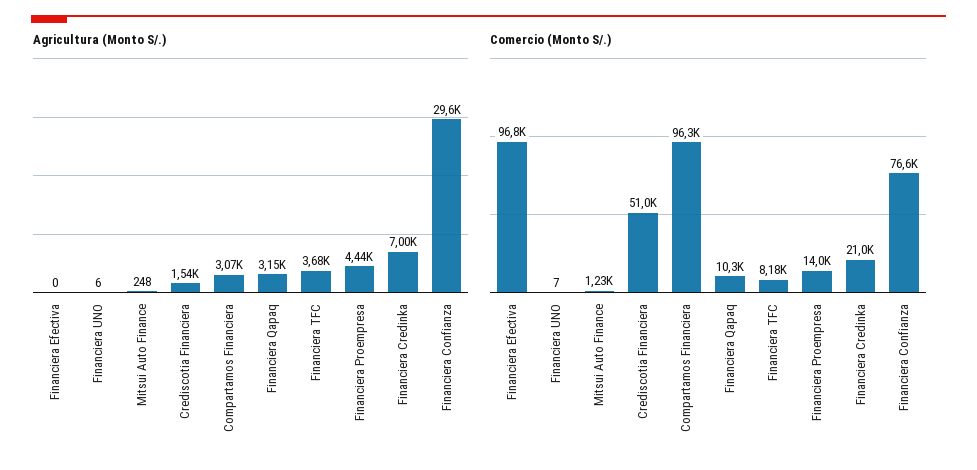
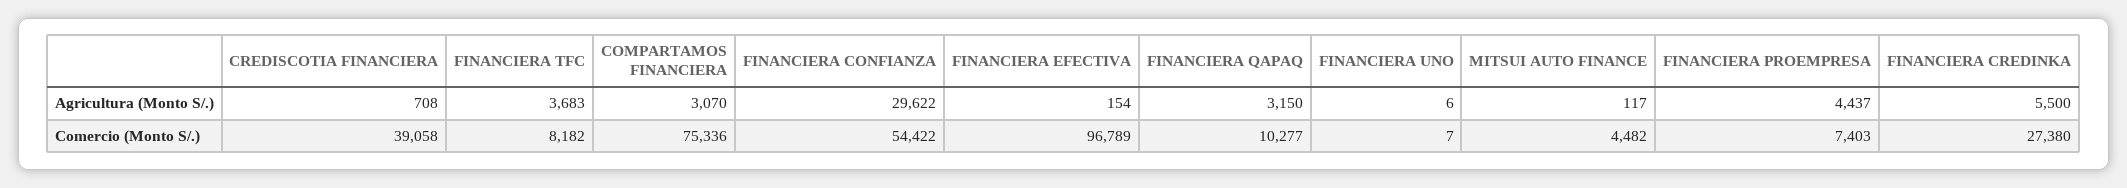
  {
    "Agricultura (Monto S/.)": {
-     "Financiera Efectiva": 0,
+     "Financiera Efectiva": 154,
      "Financiera UNO": 6,
-     "Mitsui Auto Finance": 248,
+     "Mitsui Auto Finance": 117,
-     "Crediscotia Financiera": 1540,
+     "Crediscotia Financiera": 708,
      "Compartamos Financiera": 3070,
      "Financiera Qapaq": 3150,
      "Financiera TFC": 3683,
      "Financiera Proempresa": 4437,
-     "Financiera Credinka": 7000,
+     "Financiera Credinka": 5500,
      "Financiera Confianza": 29622
    },
    "Comercio (Monto S/.)": {
      "Financiera Efectiva": 96789,
      "Financiera UNO": 7,
-     "Mitsui Auto Finance": 1230,
+     "Mitsui Auto Finance": 4482,
-     "Crediscotia Financiera": 51000,
+     "Crediscotia Financiera": 39058,
-     "Compartamos Financiera": 96300,
+     "Compartamos Financiera": 75336,
      "Financiera Qapaq": 10277,
      "Financiera TFC": 8182,
-     "Financiera Proempresa": 14000,
+     "Financiera Proempresa": 7403,
-     "Financiera Credinka": 21000,
+     "Financiera Credinka": 27380,
-     "Financiera Confianza": 76600
+     "Financiera Confianza": 54422
    }
  }

